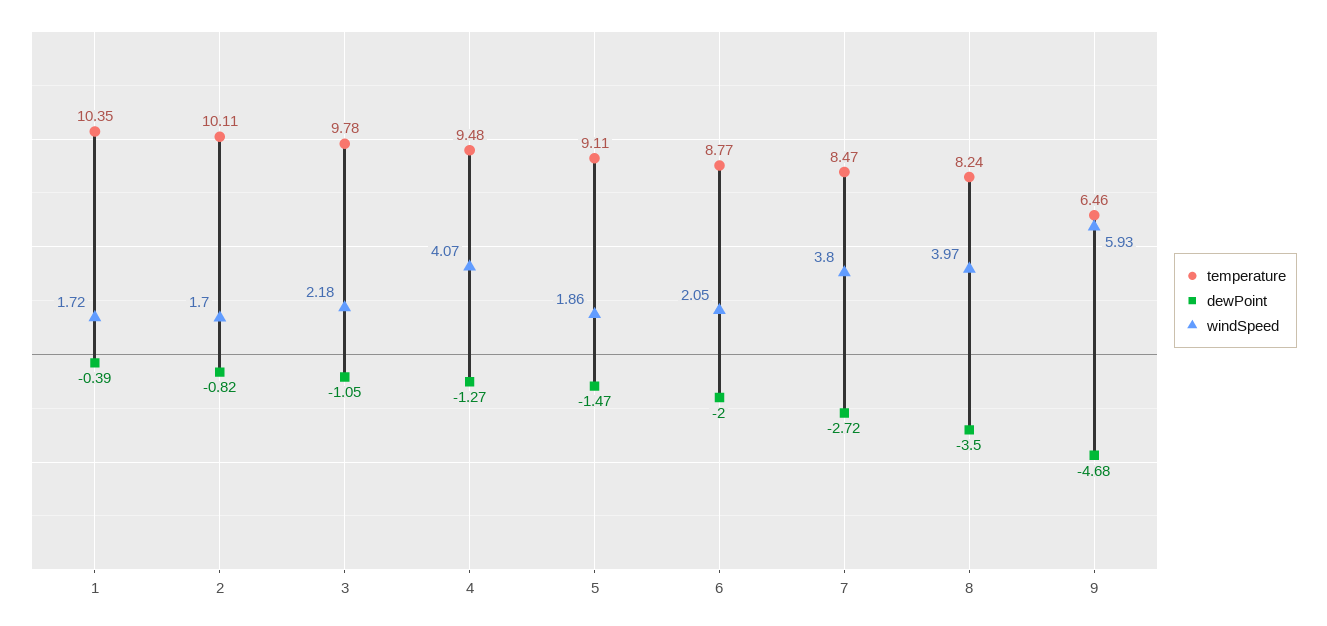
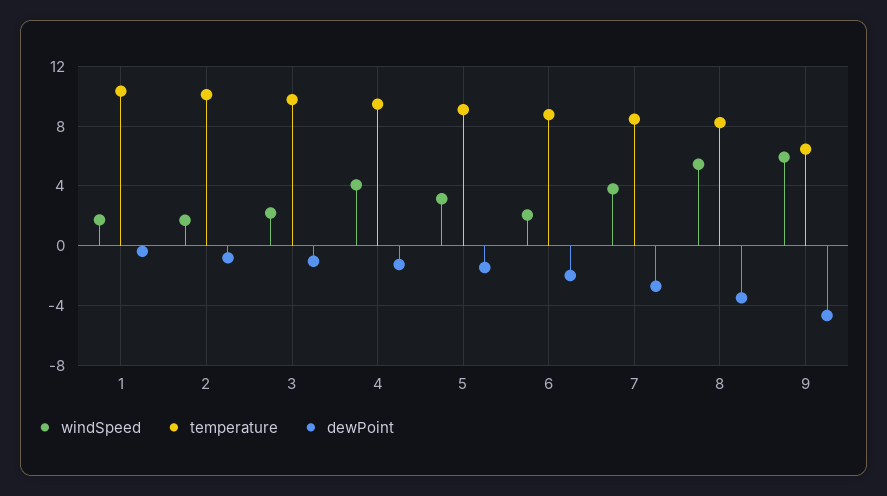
  {
    "temperature": {
      "1": 10.35,
      "2": 10.11,
      "3": 9.78,
      "4": 9.48,
      "5": 9.11,
      "6": 8.77,
      "7": 8.47,
      "8": 8.24,
      "9": 6.46
    },
    "dewPoint": {
      "1": -0.39,
      "2": -0.82,
      "3": -1.05,
      "4": -1.27,
      "5": -1.47,
      "6": -2,
      "7": -2.72,
      "8": -3.5,
      "9": -4.68
    },
    "windSpeed": {
      "1": 1.72,
      "2": 1.7,
      "3": 2.18,
      "4": 4.07,
-     "5": 1.86,
+     "5": 3,
      "6": 2.05,
      "7": 3.8,
-     "8": 3.97,
+     "8": 5.5,
      "9": 5.93
    }
  }

